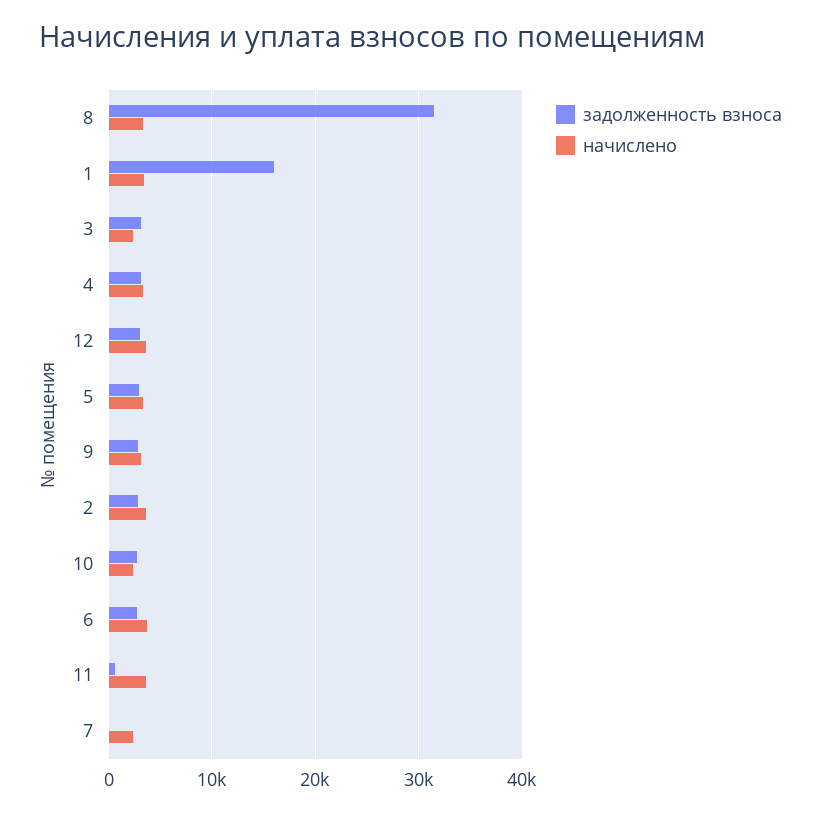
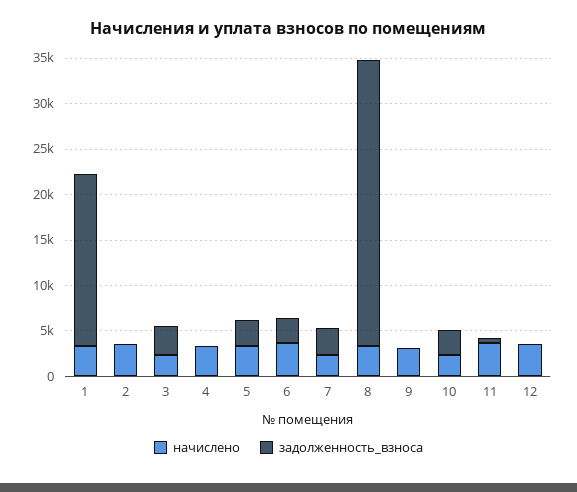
  {
    "задолженность взноса": {
      "8": 31000,
-     "1": 16000,
+     "1": 19000,
      "3": 3000,
-     "4": 3000,
+     "4": 0,
-     "12": 3000,
+     "12": 0,
      "5": 3000,
-     "9": 3000,
+     "9": 0,
-     "2": 3000,
+     "2": 0,
      "10": 3000,
      "6": 3000,
      "11": 1000,
-     "7": 0
+     "7": 3000
    },
    "начислено": {
      "8": 3000,
      "1": 3000,
      "3": 2000,
      "4": 3000,
      "12": 4000,
      "5": 3000,
      "9": 3000,
      "2": 4000,
      "10": 2000,
      "6": 4000,
      "11": 4000,
      "7": 2000
    }
  }

